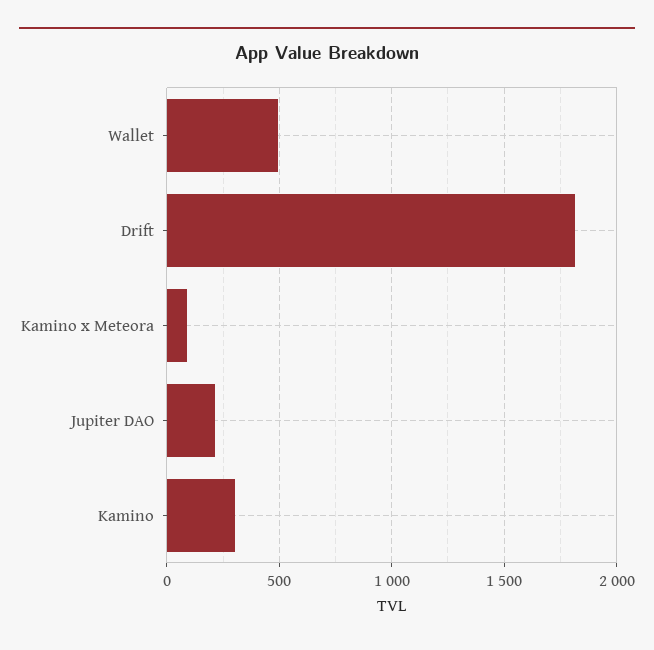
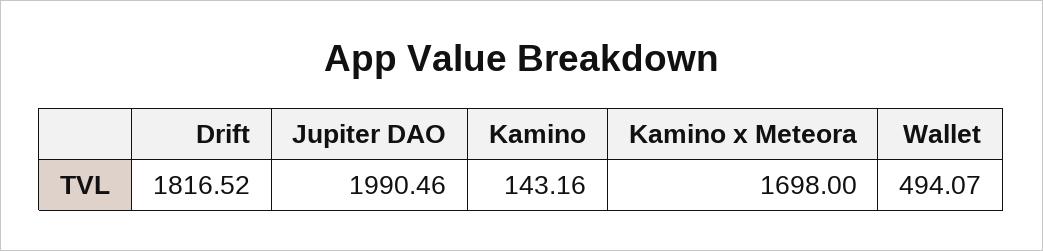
  {
    "Wallet": 494.07,
    "Drift": 1816.52,
-   "Kamino x Meteora": 100,
+   "Kamino x Meteora": 1698,
-   "Jupiter DAO": 200,
+   "Jupiter DAO": 1990.46,
-   "Kamino": 300
+   "Kamino": 143.16
  }

